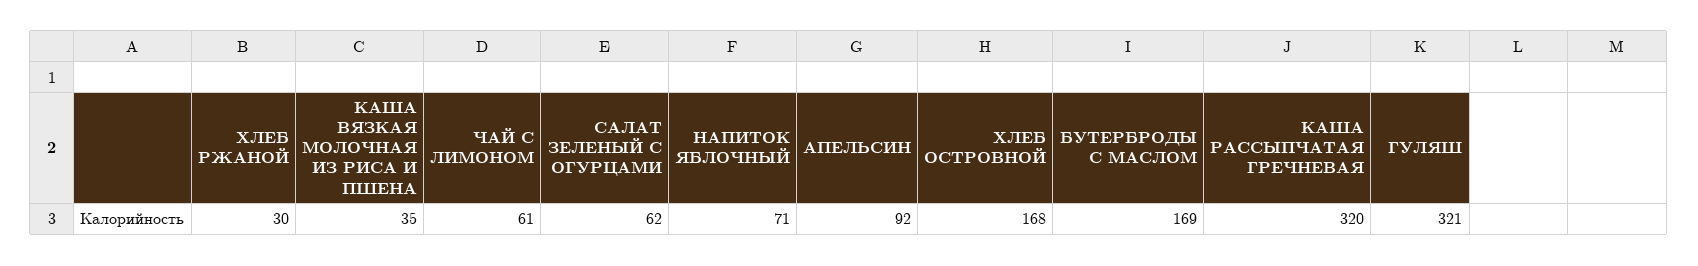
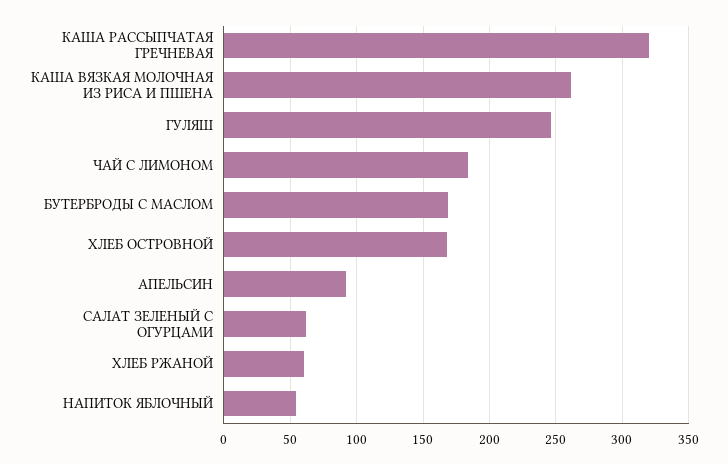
  {
-   "ХЛЕБ РЖАНОЙ": 30,
+   "ХЛЕБ РЖАНОЙ": 60,
-   "КАША ВЯЗКАЯ МОЛОЧНАЯ ИЗ РИСА И ПШЕНА": 35,
+   "КАША ВЯЗКАЯ МОЛОЧНАЯ ИЗ РИСА И ПШЕНА": 260,
-   "ЧАЙ С ЛИМОНОМ": 61,
+   "ЧАЙ С ЛИМОНОМ": 185,
    "САЛАТ ЗЕЛЕНЫЙ С ОГУРЦАМИ": 62,
-   "НАПИТОК ЯБЛОЧНЫЙ": 71,
+   "НАПИТОК ЯБЛОЧНЫЙ": 55,
    "АПЕЛЬСИН": 92,
    "ХЛЕБ ОСТРОВНОЙ": 168,
    "БУТЕРБРОДЫ С МАСЛОМ": 169,
    "КАША РАССЫПЧАТАЯ ГРЕЧНЕВАЯ": 320,
-   "ГУЛЯШ": 321
+   "ГУЛЯШ": 245
  }

